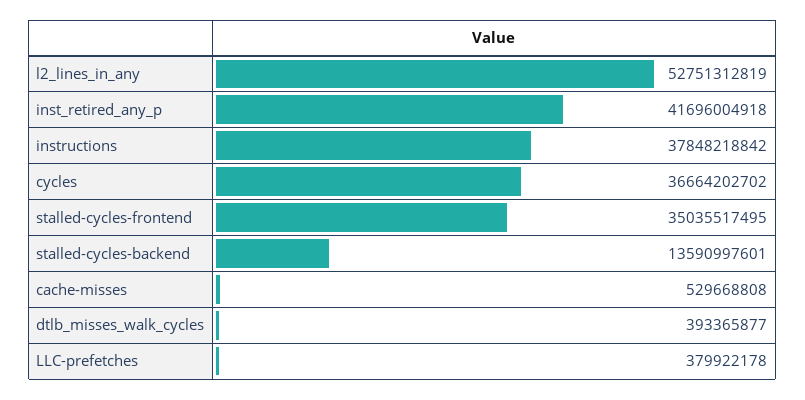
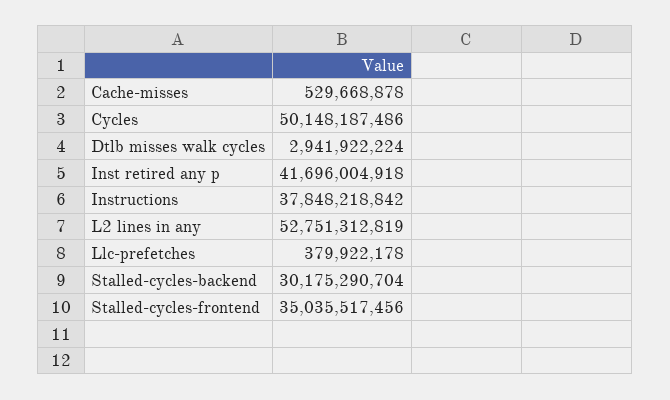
  {
    "l2_lines_in_any": 52751312819,
    "inst_retired_any_p": 41696004918,
    "instructions": 37848218842,
-   "cycles": 36664202702,
+   "cycles": 50148187486,
-   "stalled-cycles-frontend": 35035517495,
+   "stalled-cycles-frontend": 35035517456,
-   "stalled-cycles-backend": 13590997601,
+   "stalled-cycles-backend": 30175290704,
-   "cache-misses": 529668808,
+   "cache-misses": 529668878,
-   "dtlb_misses_walk_cycles": 393365877,
+   "dtlb_misses_walk_cycles": 2941922224,
    "LLC-prefetches": 379922178
  }

